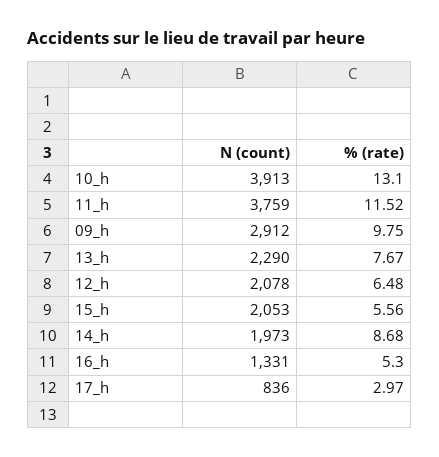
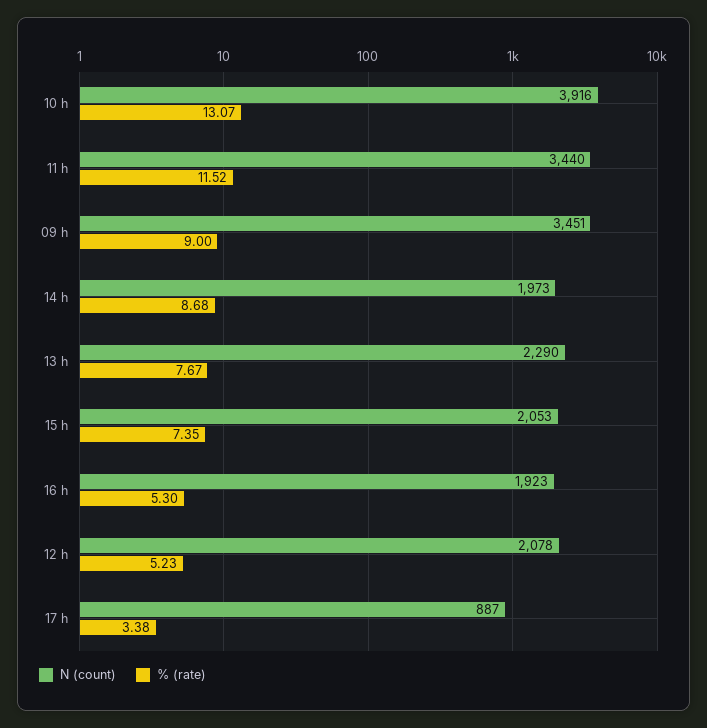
  {
    "N (count)": {
-     "10_h": 3913,
+     "10_h": 3916,
-     "11_h": 3759,
+     "11_h": 3440,
-     "09_h": 2912,
+     "09_h": 3451,
      "13_h": 2290,
      "12_h": 2078,
      "15_h": 2053,
      "14_h": 1973,
-     "16_h": 1331,
+     "16_h": 1923,
-     "17_h": 836
+     "17_h": 887
    },
    "% (rate)": {
-     "10_h": 13.1,
+     "10_h": 13.07,
      "11_h": 11.52,
-     "09_h": 9.75,
+     "09_h": 9,
      "13_h": 7.67,
-     "12_h": 6.48,
+     "12_h": 5.23,
-     "15_h": 5.56,
+     "15_h": 7.35,
      "14_h": 8.68,
      "16_h": 5.3,
-     "17_h": 2.97
+     "17_h": 3.38
    }
  }

